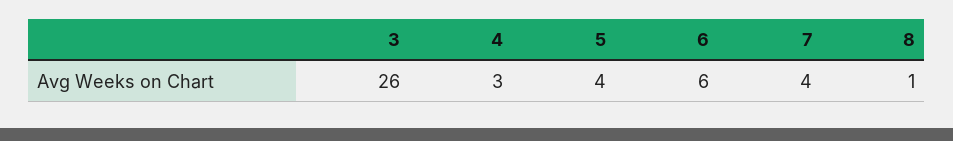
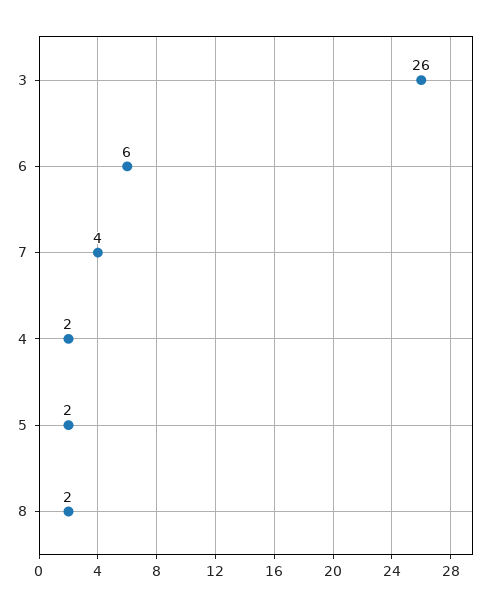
  {
    "3": 26,
-   "4": 3,
+   "4": 2,
-   "5": 4,
+   "5": 2,
    "6": 6,
    "7": 4,
-   "8": 1
+   "8": 2
  }

